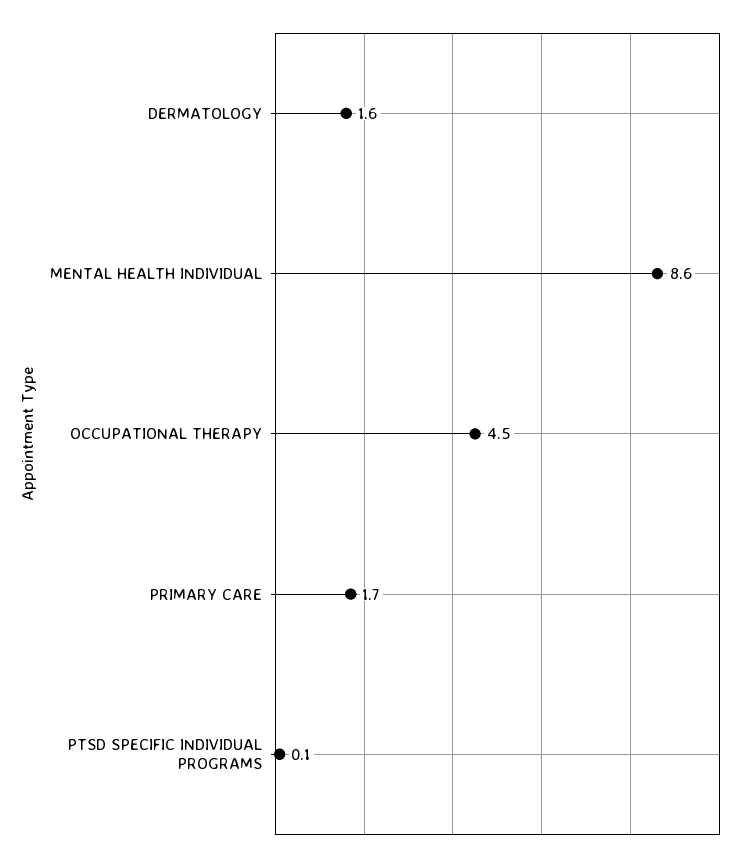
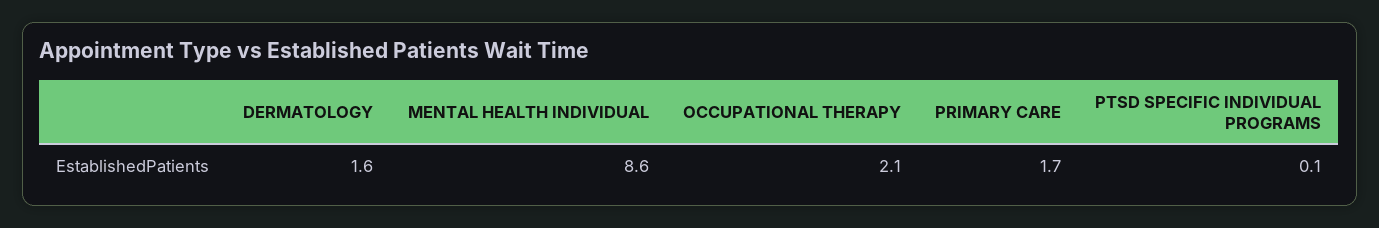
  {
    "DERMATOLOGY": 1.6,
    "MENTAL HEALTH INDIVIDUAL": 8.6,
-   "OCCUPATIONAL THERAPY": 4.5,
+   "OCCUPATIONAL THERAPY": 2.1,
    "PRIMARY CARE": 1.7,
    "PTSD SPECIFIC INDIVIDUAL PROGRAMS": 0.1
  }

